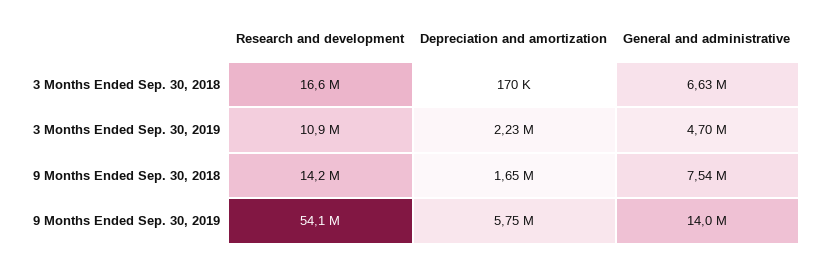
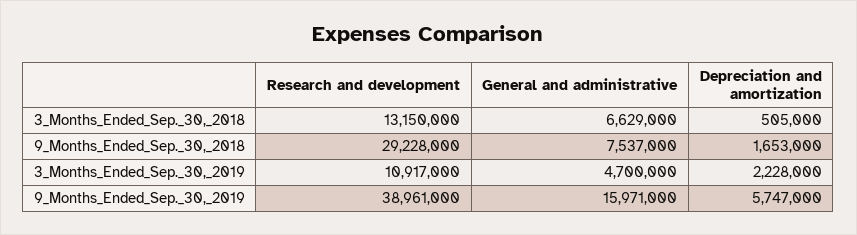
  {
    "Research and development": {
-     "3 Months Ended Sep. 30, 2018": 16600000,
+     "3 Months Ended Sep. 30, 2018": 13150000,
      "3 Months Ended Sep. 30, 2019": 10917000,
-     "9 Months Ended Sep. 30, 2018": 14200000,
+     "9 Months Ended Sep. 30, 2018": 29228000,
-     "9 Months Ended Sep. 30, 2019": 54100000
+     "9 Months Ended Sep. 30, 2019": 38961000
    },
    "Depreciation and amortization": {
-     "3 Months Ended Sep. 30, 2018": 170000,
+     "3 Months Ended Sep. 30, 2018": 505000,
      "3 Months Ended Sep. 30, 2019": 2228000,
      "9 Months Ended Sep. 30, 2018": 1653000,
      "9 Months Ended Sep. 30, 2019": 5747000
    },
    "General and administrative": {
      "3 Months Ended Sep. 30, 2018": 6629000,
      "3 Months Ended Sep. 30, 2019": 4700000,
      "9 Months Ended Sep. 30, 2018": 7537000,
-     "9 Months Ended Sep. 30, 2019": 14000000
+     "9 Months Ended Sep. 30, 2019": 15971000
    }
  }

